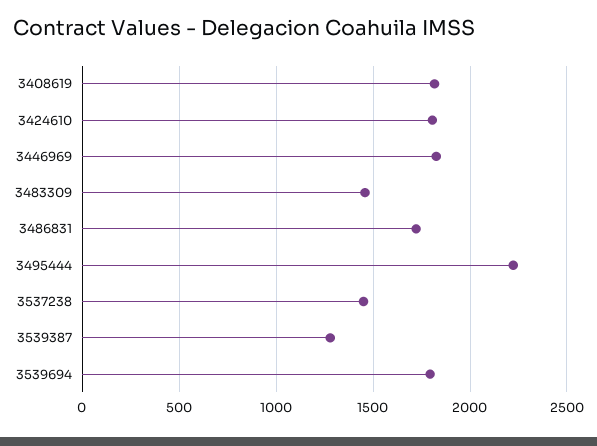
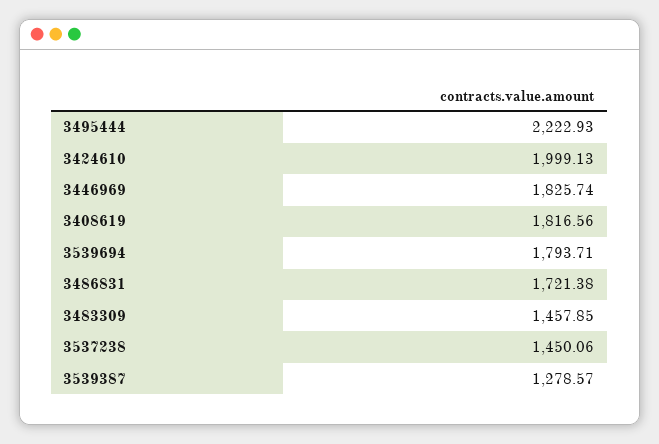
  {
    "3408619": 1816.56,
-   "3424610": 1800,
+   "3424610": 1999.13,
    "3446969": 1825.74,
    "3483309": 1457.85,
    "3486831": 1721.38,
    "3495444": 2222.93,
    "3537238": 1450.06,
    "3539387": 1278.57,
    "3539694": 1793.71
  }

